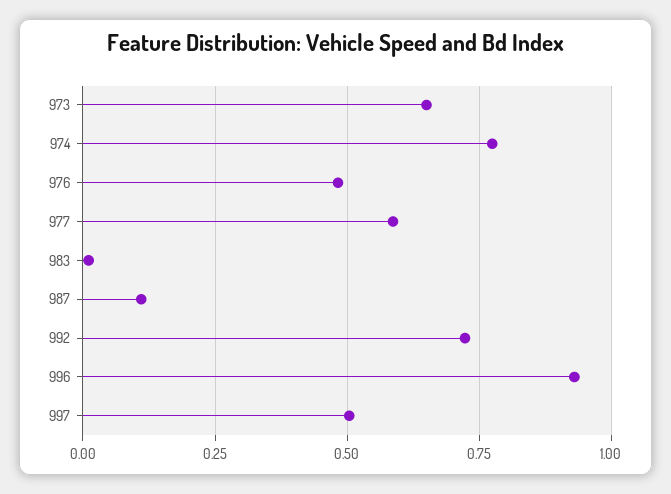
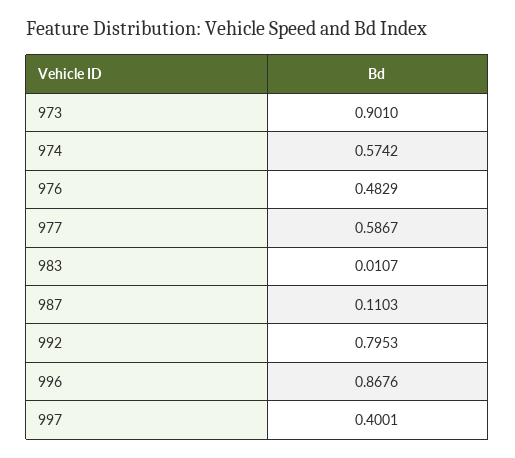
  {
-   "973": 0.65,
+   "973": 0.901,
-   "974": 0.775,
+   "974": 0.5742,
    "976": 0.4829,
    "977": 0.5867,
    "983": 0.0107,
    "987": 0.1103,
-   "992": 0.725,
+   "992": 0.7953,
-   "996": 0.925,
+   "996": 0.8676,
-   "997": 0.5
+   "997": 0.4001
  }

